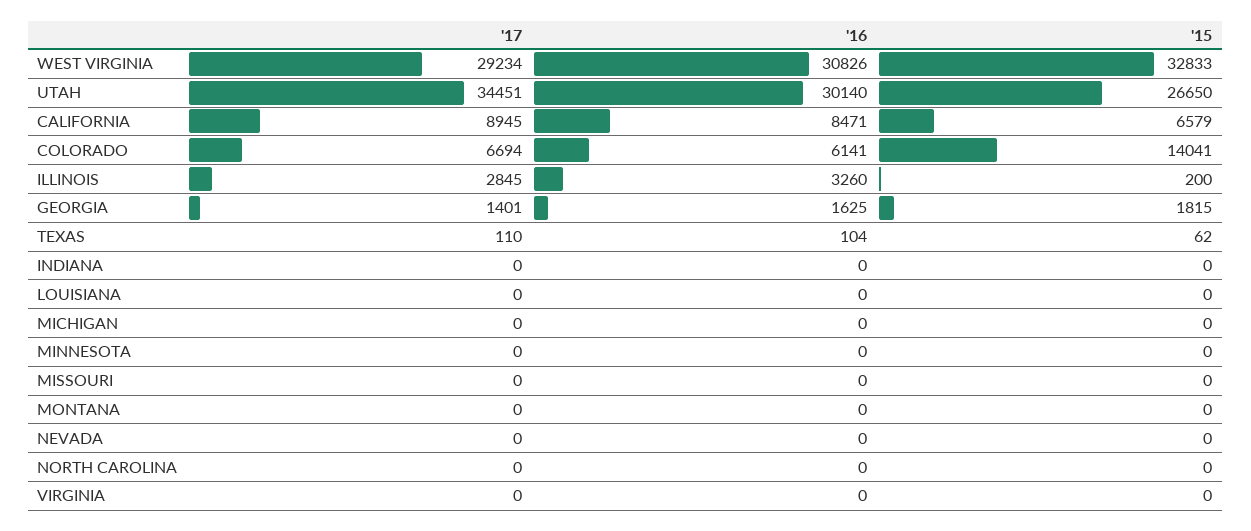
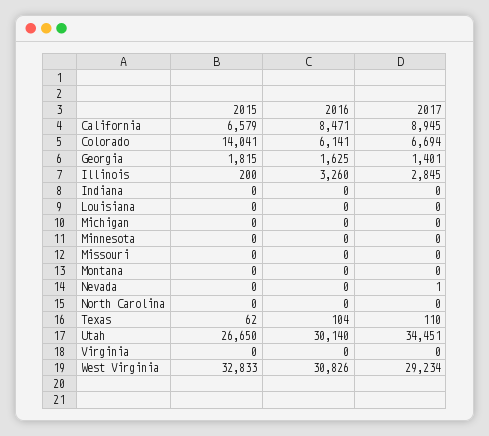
  {
    "'17": {
      "WEST VIRGINIA": 29234,
      "UTAH": 34451,
      "CALIFORNIA": 8945,
      "COLORADO": 6694,
      "ILLINOIS": 2845,
      "GEORGIA": 1401,
      "TEXAS": 110,
      "INDIANA": 0,
      "LOUISIANA": 0,
      "MICHIGAN": 0,
      "MINNESOTA": 0,
      "MISSOURI": 0,
      "MONTANA": 0,
-     "NEVADA": 0,
+     "NEVADA": 1,
      "NORTH CAROLINA": 0,
      "VIRGINIA": 0
    },
    "'16": {
      "WEST VIRGINIA": 30826,
      "UTAH": 30140,
      "CALIFORNIA": 8471,
      "COLORADO": 6141,
      "ILLINOIS": 3260,
      "GEORGIA": 1625,
      "TEXAS": 104,
      "INDIANA": 0,
      "LOUISIANA": 0,
      "MICHIGAN": 0,
      "MINNESOTA": 0,
      "MISSOURI": 0,
      "MONTANA": 0,
      "NEVADA": 0,
      "NORTH CAROLINA": 0,
      "VIRGINIA": 0
    },
    "'15": {
      "WEST VIRGINIA": 32833,
      "UTAH": 26650,
      "CALIFORNIA": 6579,
      "COLORADO": 14041,
      "ILLINOIS": 200,
      "GEORGIA": 1815,
      "TEXAS": 62,
      "INDIANA": 0,
      "LOUISIANA": 0,
      "MICHIGAN": 0,
      "MINNESOTA": 0,
      "MISSOURI": 0,
      "MONTANA": 0,
      "NEVADA": 0,
      "NORTH CAROLINA": 0,
      "VIRGINIA": 0
    }
  }

